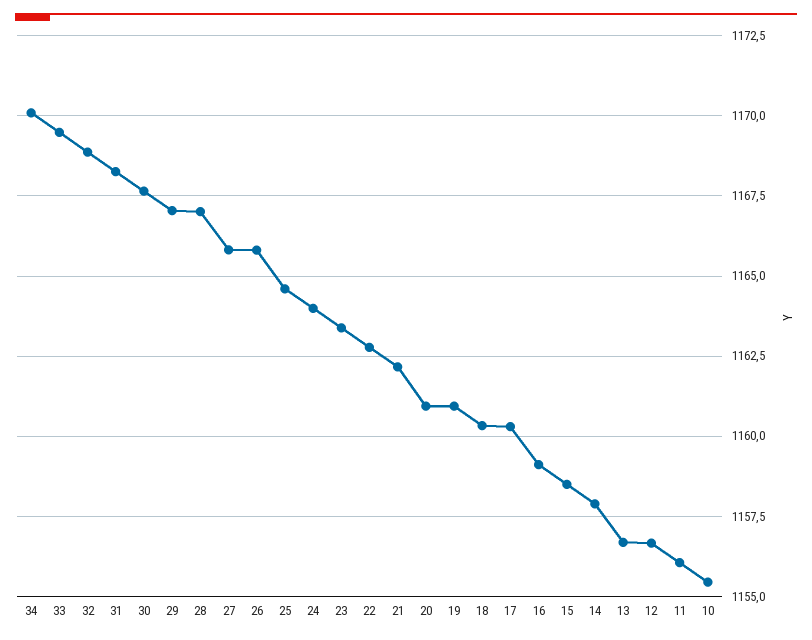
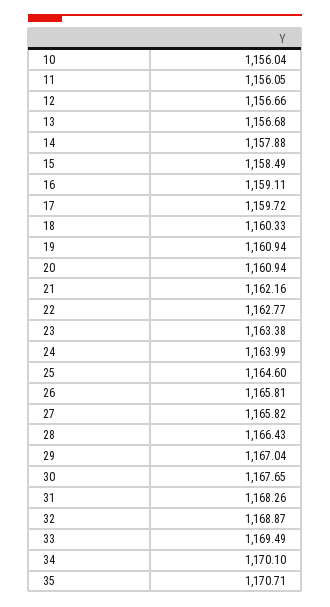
  {
    "34": 1170.1,
    "33": 1169.49,
    "32": 1168.87,
    "31": 1168.26,
    "30": 1167.65,
    "29": 1167.04,
-   "28": 1167,
+   "28": 1166.43,
    "27": 1165.82,
    "26": 1165.81,
    "25": 1164.6,
    "24": 1163.99,
    "23": 1163.38,
    "22": 1162.77,
    "21": 1162.16,
    "20": 1160.94,
    "19": 1160.94,
    "18": 1160.33,
-   "17": 1160.25,
+   "17": 1159.72,
    "16": 1159.11,
    "15": 1158.49,
    "14": 1157.88,
    "13": 1156.68,
    "12": 1156.66,
    "11": 1156.05,
-   "10": 1155.5
+   "10": 1156.04,
+   "35": 1170.71
  }

